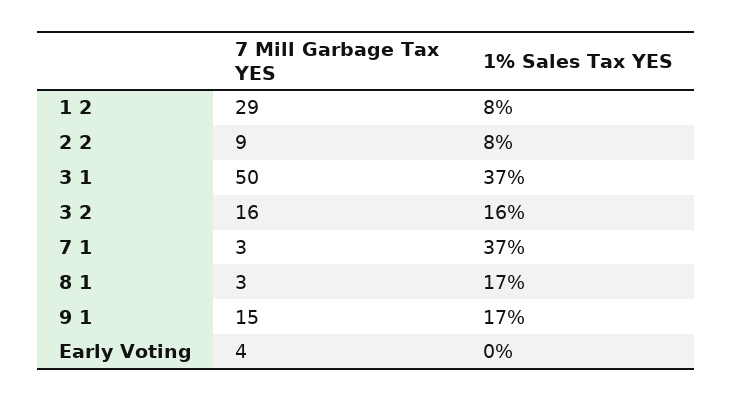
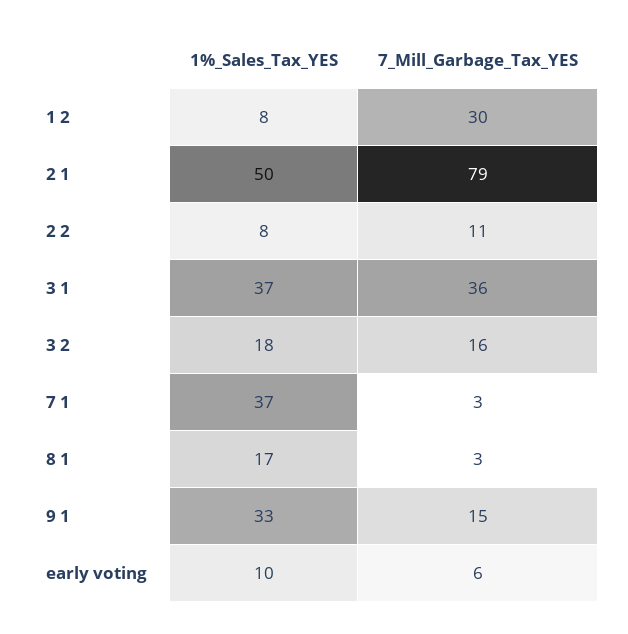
  {
    "7 Mill Garbage Tax YES": {
-     "1 2": 29,
+     "1 2": 30,
-     "2 2": 9,
+     "2 2": 11,
-     "3 1": 50,
+     "3 1": 36,
      "3 2": 16,
      "7 1": 3,
      "8 1": 3,
      "9 1": 15,
-     "Early Voting": 4
+     "Early Voting": 6,
+     "2 1": 79
    },
    "1% Sales Tax YES": {
      "1 2": 8,
      "2 2": 8,
      "3 1": 37,
-     "3 2": 16,
+     "3 2": 18,
      "7 1": 37,
      "8 1": 17,
-     "9 1": 17,
+     "9 1": 33,
-     "Early Voting": 0
+     "Early Voting": 10,
+     "2 1": 50
    }
  }

